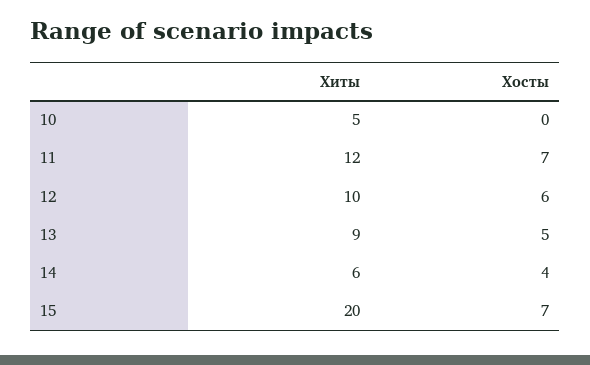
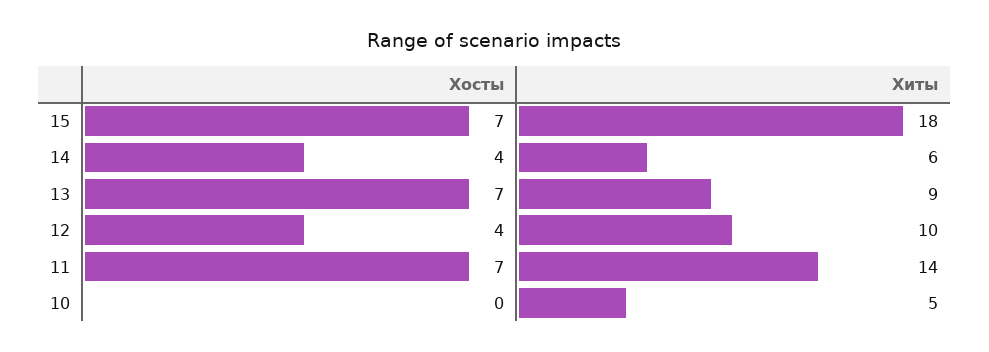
  {
    "Хиты": {
      "10": 5,
-     "11": 12,
+     "11": 14,
      "12": 10,
      "13": 9,
      "14": 6,
-     "15": 20
+     "15": 18
    },
    "Хосты": {
      "10": 0,
      "11": 7,
-     "12": 6,
+     "12": 4,
-     "13": 5,
+     "13": 7,
      "14": 4,
      "15": 7
    }
  }

